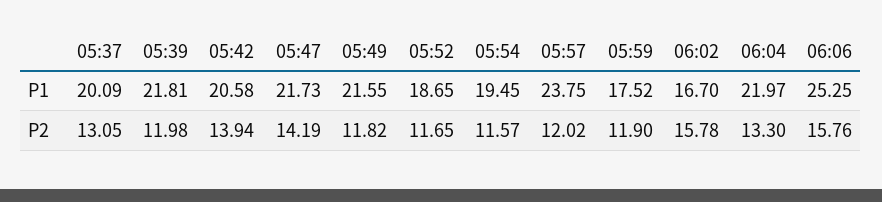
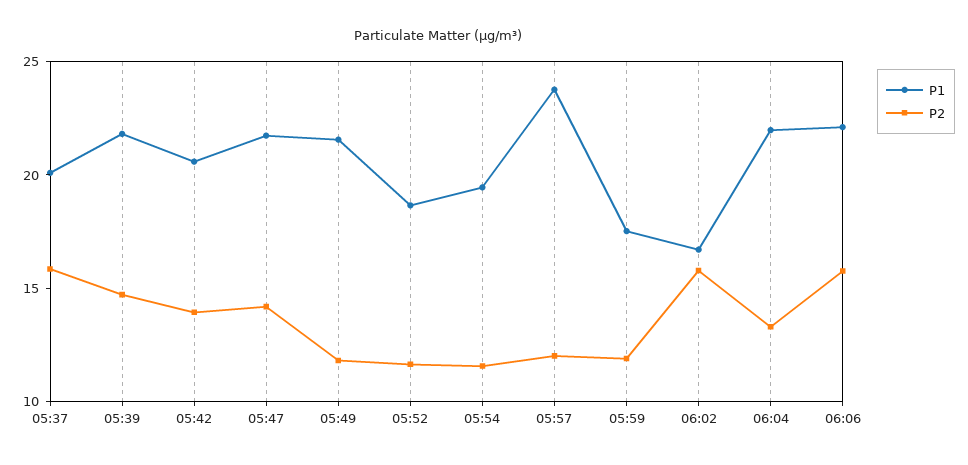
  {
    "P1": {
      "05:37": 20.09,
      "05:39": 21.81,
      "05:42": 20.58,
      "05:47": 21.73,
      "05:49": 21.55,
      "05:52": 18.65,
      "05:54": 19.45,
      "05:57": 23.75,
      "05:59": 17.52,
      "06:02": 16.7,
      "06:04": 21.97,
-     "06:06": 25.25
+     "06:06": 22
    },
    "P2": {
-     "05:37": 13.05,
+     "05:37": 16,
-     "05:39": 11.98,
+     "05:39": 15,
      "05:42": 13.94,
      "05:47": 14.19,
      "05:49": 11.82,
      "05:52": 11.65,
      "05:54": 11.57,
      "05:57": 12.02,
      "05:59": 11.9,
      "06:02": 15.78,
      "06:04": 13.3,
      "06:06": 15.76
    }
  }

